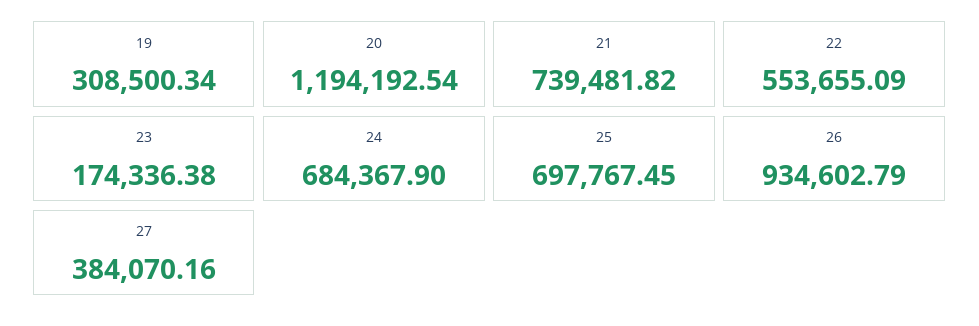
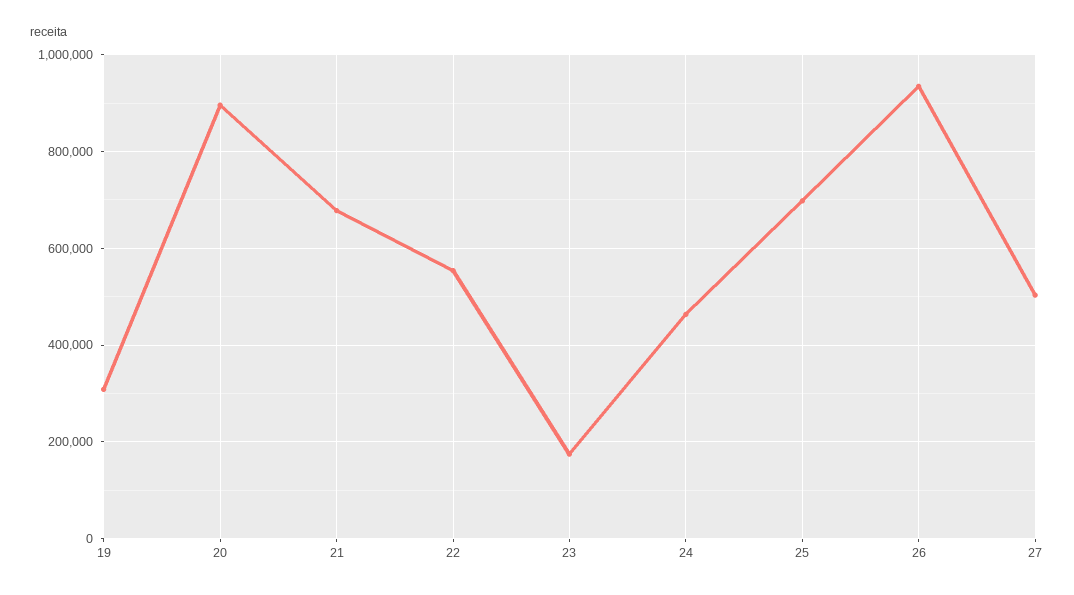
  {
    "19": 308500.34,
-   "20": 1194192.54,
+   "20": 900000,
-   "21": 739481.82,
+   "21": 680000,
    "22": 553655.09,
    "23": 174336.38,
-   "24": 684367.9,
+   "24": 460000,
    "25": 697767.45,
    "26": 934602.79,
-   "27": 384070.16
+   "27": 500000
  }

